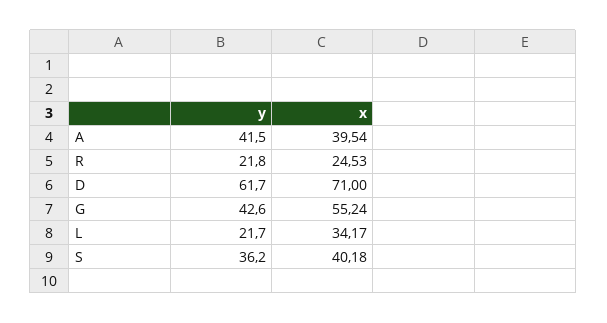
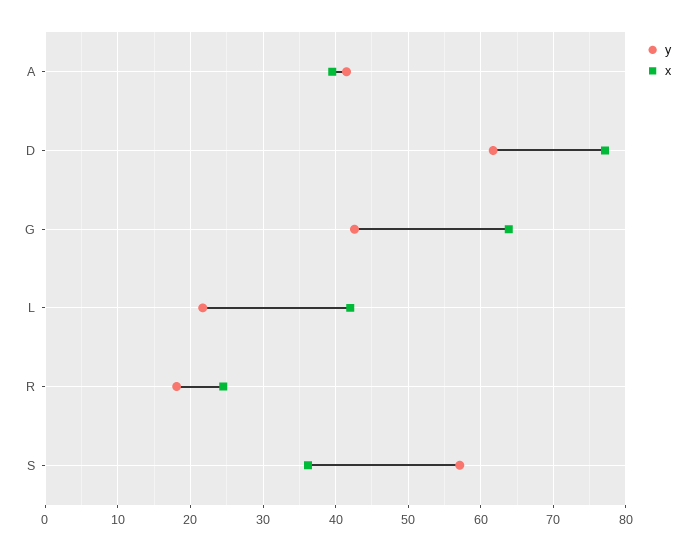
  {
    "y": {
      "A": 41.5,
-     "R": 21.8,
+     "R": 18,
      "D": 61.7,
      "G": 42.6,
      "L": 21.7,
-     "S": 36.2
+     "S": 57
    },
    "x": {
      "A": 39.54,
      "R": 24.53,
-     "D": 71,
+     "D": 77,
-     "G": 55.24,
+     "G": 64,
-     "L": 34.17,
+     "L": 42,
-     "S": 40.18
+     "S": 36
    }
  }

